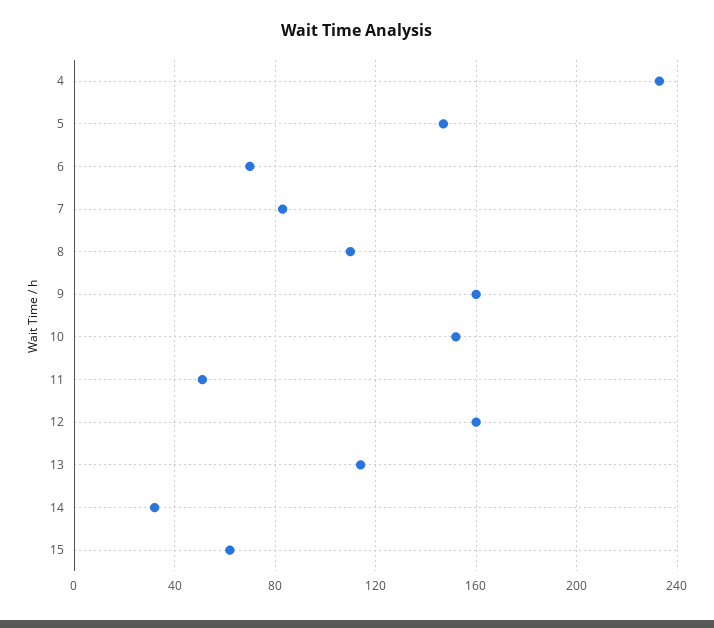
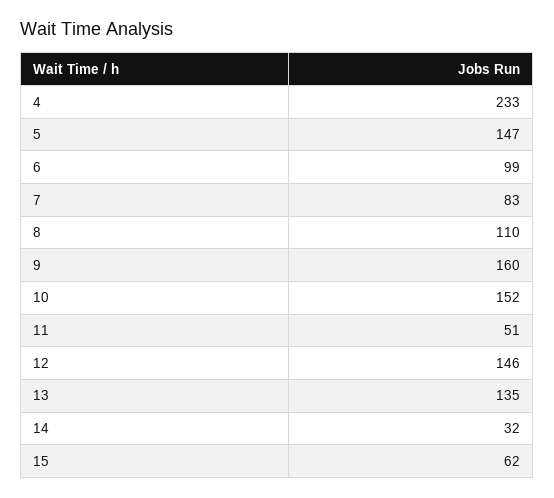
  {
    "4": 233,
    "5": 147,
-   "6": 70,
+   "6": 99,
    "7": 83,
    "8": 110,
    "9": 160,
    "10": 152,
    "11": 51,
-   "12": 160,
+   "12": 146,
-   "13": 115,
+   "13": 135,
    "14": 32,
    "15": 62
  }

